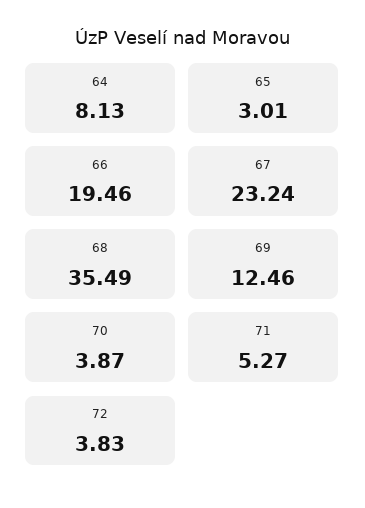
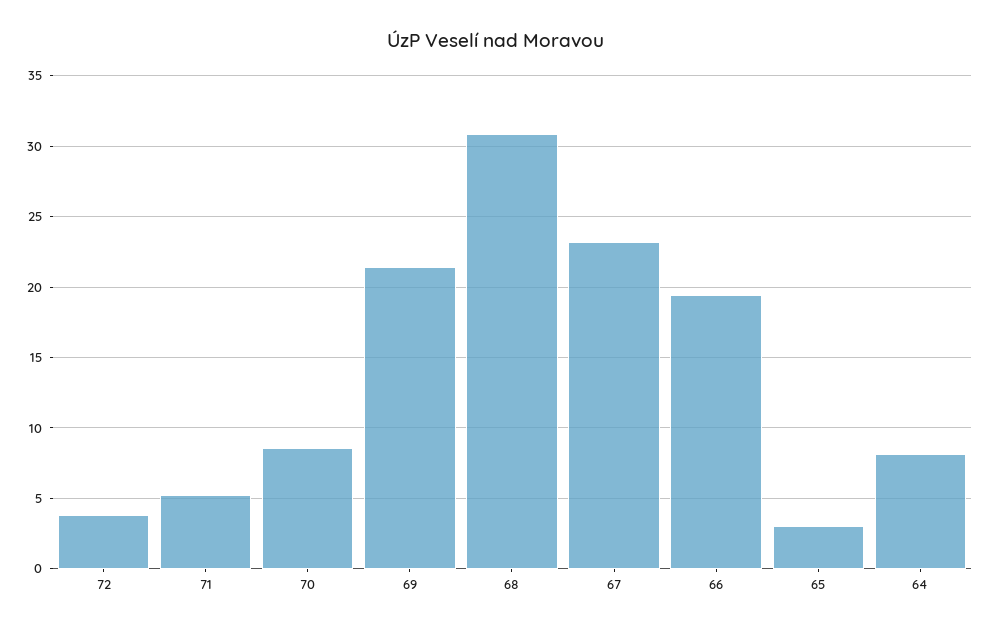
  {
    "64": 8.13,
    "65": 3.01,
    "66": 19.46,
    "67": 23.24,
-   "68": 35.49,
+   "68": 31,
-   "69": 12.46,
+   "69": 21.5,
-   "70": 3.87,
+   "70": 8.5,
    "71": 5.27,
    "72": 3.83
  }

